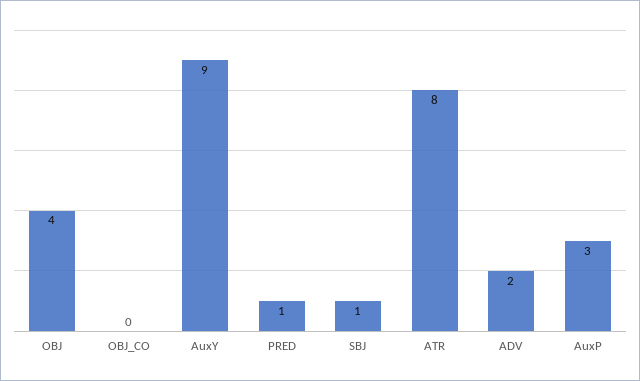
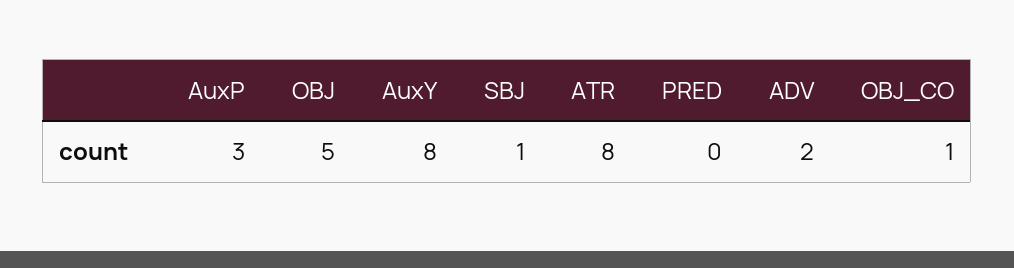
  {
-   "OBJ": 4,
+   "OBJ": 5,
-   "OBJ_CO": 0,
+   "OBJ_CO": 1,
-   "AuxY": 9,
+   "AuxY": 8,
-   "PRED": 1,
+   "PRED": 0,
    "SBJ": 1,
    "ATR": 8,
    "ADV": 2,
    "AuxP": 3
  }

